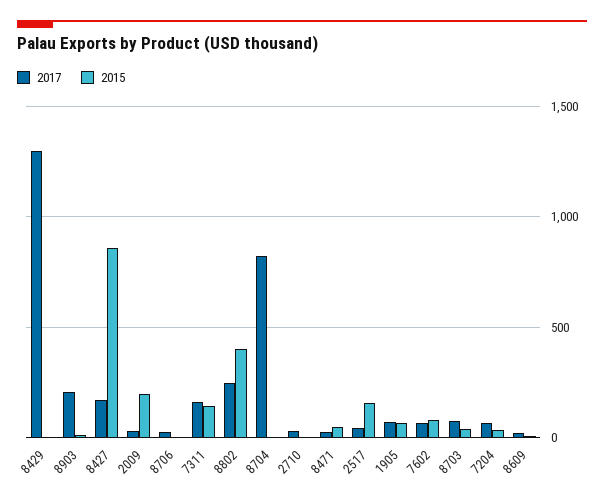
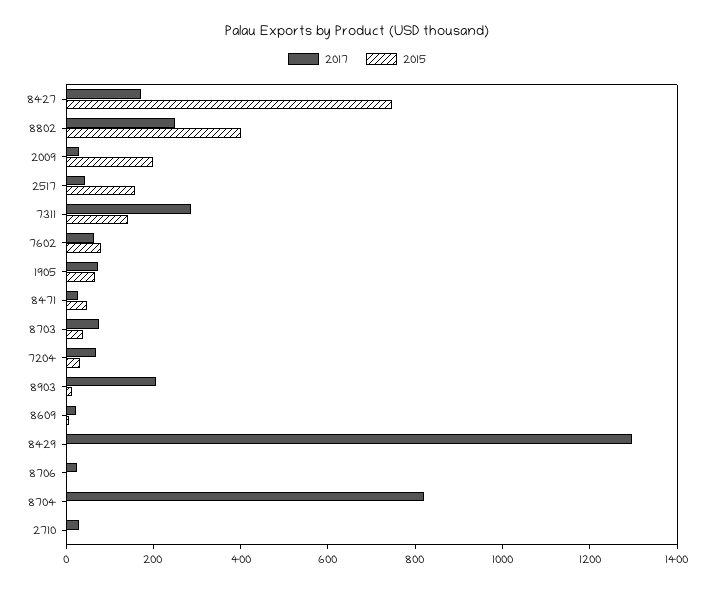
  {
    "2017": {
      "8429": 1300,
      "8903": 200,
      "8427": 150,
      "2009": 50,
      "8706": 50,
-     "7311": 150,
+     "7311": 300,
      "8802": 250,
      "8704": 800,
      "2710": 50,
      "8471": 50,
      "2517": 50,
      "1905": 50,
      "7602": 50,
      "8703": 100,
      "7204": 50,
      "8609": 0
    },
    "2015": {
      "8429": 0,
      "8903": 0,
-     "8427": 850,
+     "8427": 750,
      "2009": 200,
      "8706": 0,
      "7311": 150,
      "8802": 400,
      "8704": 0,
      "2710": 0,
      "8471": 50,
      "2517": 150,
      "1905": 50,
      "7602": 100,
      "8703": 50,
      "7204": 50,
      "8609": 0
    }
  }

